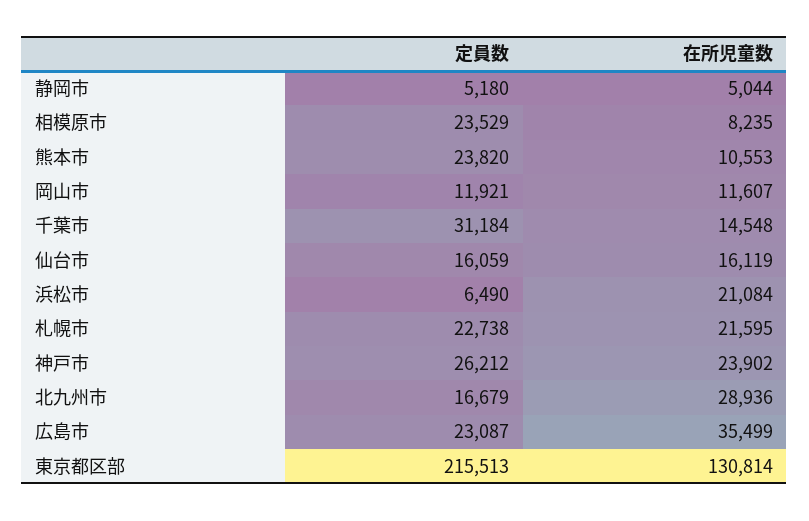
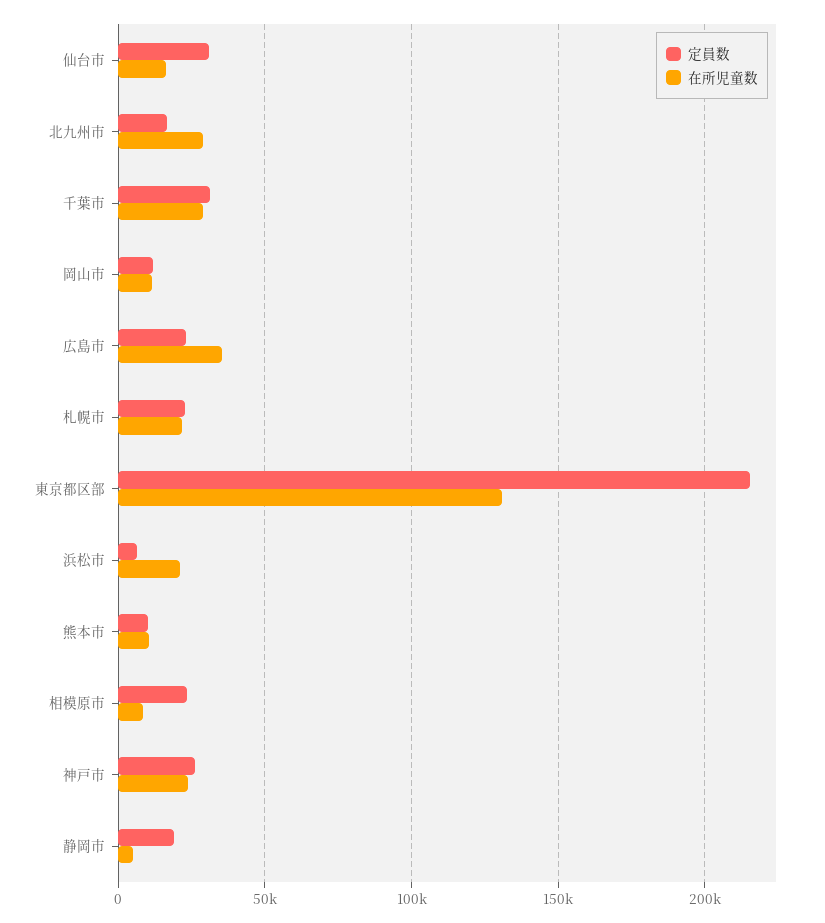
  {
    "定員数": {
-     "静岡市": 5180,
+     "静岡市": 20000,
      "相模原市": 23529,
-     "熊本市": 23820,
+     "熊本市": 10000,
      "岡山市": 11921,
      "千葉市": 31184,
-     "仙台市": 16059,
+     "仙台市": 30000,
      "浜松市": 6490,
      "札幌市": 22738,
      "神戸市": 26212,
      "北九州市": 16679,
      "広島市": 23087,
      "東京都区部": 215513
    },
    "在所児童数": {
      "静岡市": 5044,
      "相模原市": 8235,
      "熊本市": 10553,
      "岡山市": 11607,
-     "千葉市": 14548,
+     "千葉市": 30000,
      "仙台市": 16119,
      "浜松市": 21084,
      "札幌市": 21595,
      "神戸市": 23902,
      "北九州市": 28936,
      "広島市": 35499,
      "東京都区部": 130814
    }
  }

